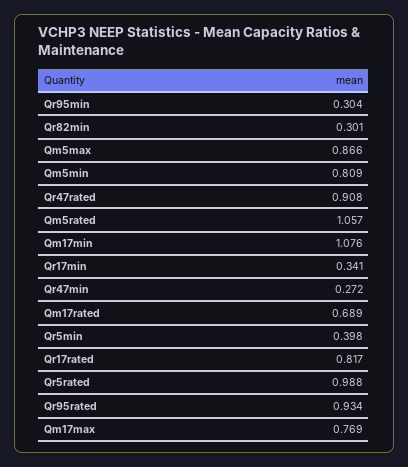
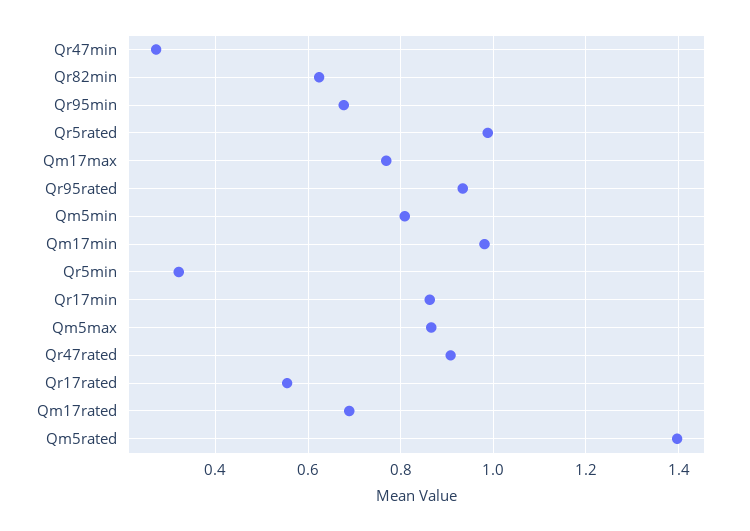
  {
-   "Qr95min": 0.304,
+   "Qr95min": 0.68,
-   "Qr82min": 0.301,
+   "Qr82min": 0.62,
    "Qm5max": 0.866,
    "Qm5min": 0.809,
    "Qr47rated": 0.908,
-   "Qm5rated": 1.057,
+   "Qm5rated": 1.4,
-   "Qm17min": 1.076,
+   "Qm17min": 0.98,
-   "Qr17min": 0.341,
+   "Qr17min": 0.86,
    "Qr47min": 0.272,
    "Qm17rated": 0.689,
-   "Qr5min": 0.398,
+   "Qr5min": 0.32,
-   "Qr17rated": 0.817,
+   "Qr17rated": 0.56,
    "Qr5rated": 0.988,
    "Qr95rated": 0.934,
    "Qm17max": 0.769
  }

